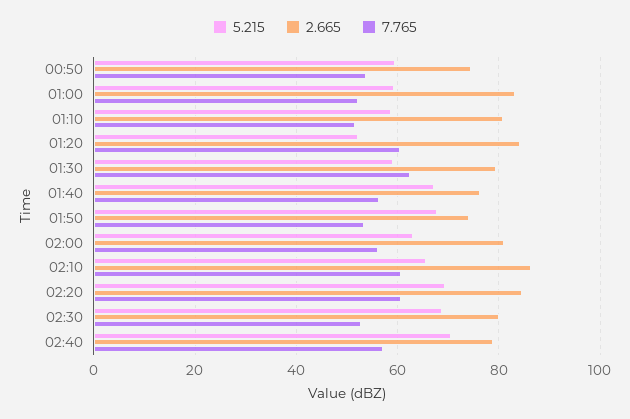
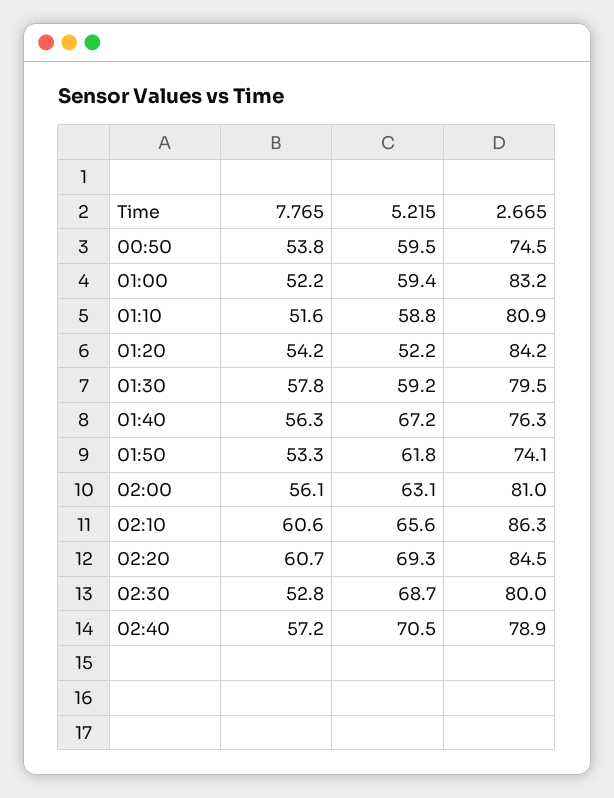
  {
    "5.215": {
      "00:50": 59.5,
      "01:00": 59.4,
      "01:10": 58.8,
      "01:20": 52.2,
      "01:30": 59.2,
      "01:40": 67.2,
-     "01:50": 68,
+     "01:50": 61.8,
      "02:00": 63.1,
      "02:10": 65.6,
      "02:20": 69.3,
      "02:30": 68.7,
      "02:40": 70.5
    },
    "2.665": {
      "00:50": 74.5,
      "01:00": 83.2,
      "01:10": 80.9,
      "01:20": 84.2,
      "01:30": 79.5,
      "01:40": 76.3,
      "01:50": 74.1,
      "02:00": 81,
      "02:10": 86.3,
      "02:20": 84.5,
      "02:30": 80,
      "02:40": 78.9
    },
    "7.765": {
      "00:50": 53.8,
      "01:00": 52.2,
      "01:10": 51.6,
-     "01:20": 60,
+     "01:20": 54.2,
-     "01:30": 62,
+     "01:30": 57.8,
      "01:40": 56.3,
      "01:50": 53.3,
      "02:00": 56.1,
      "02:10": 60.6,
      "02:20": 60.7,
      "02:30": 52.8,
      "02:40": 57.2
    }
  }

